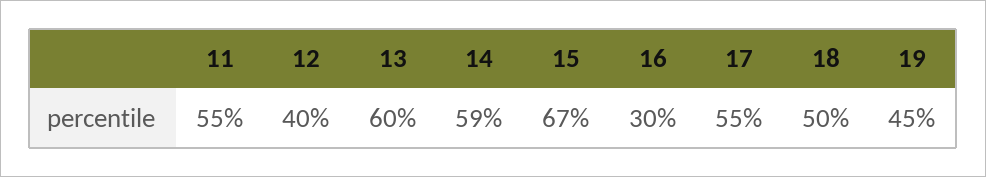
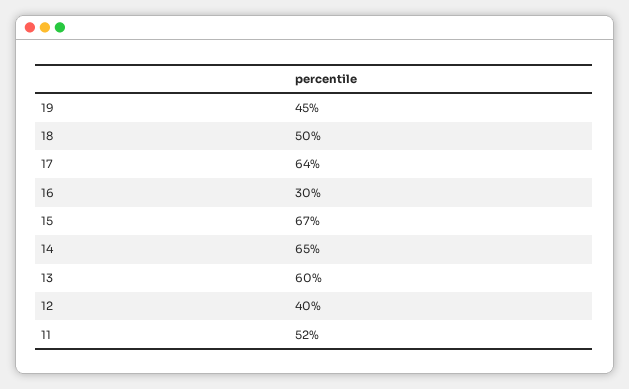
  {
-   "11": 55,
+   "11": 52,
    "12": 40,
    "13": 60,
-   "14": 59,
+   "14": 65,
    "15": 67,
    "16": 30,
-   "17": 55,
+   "17": 64,
    "18": 50,
    "19": 45
  }

